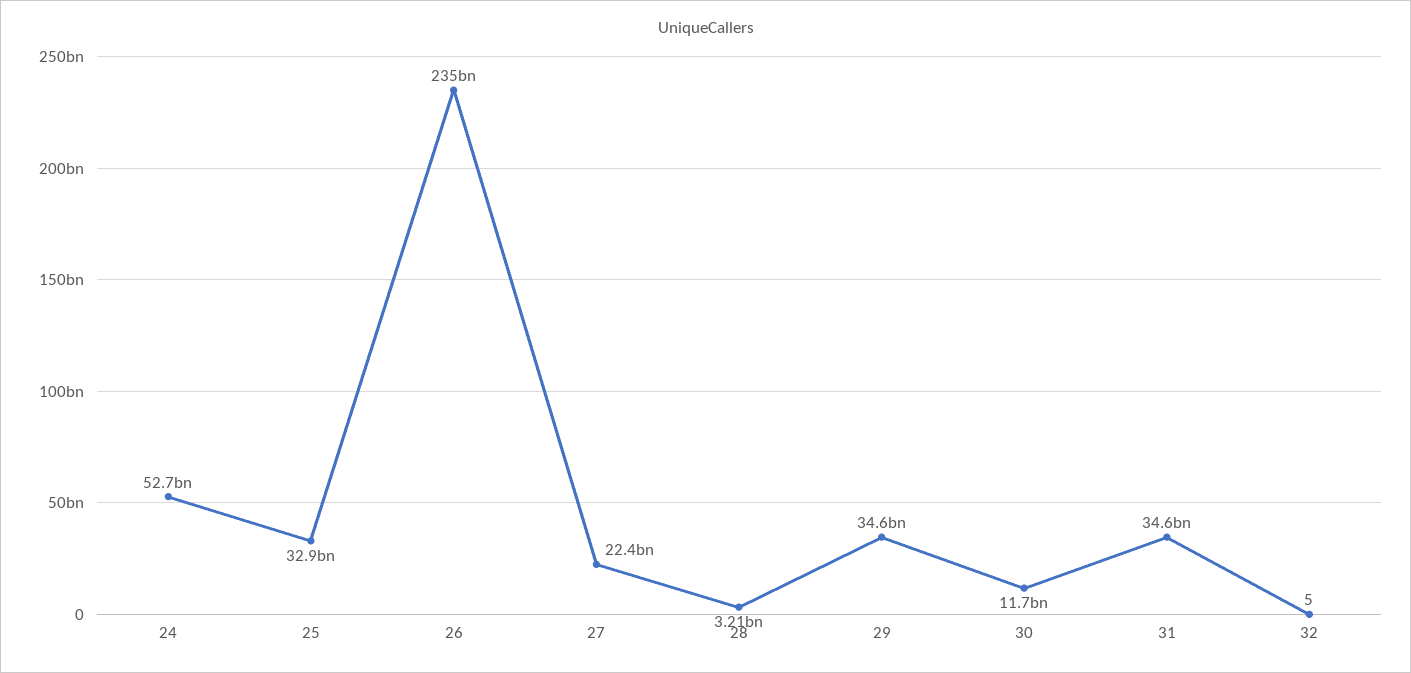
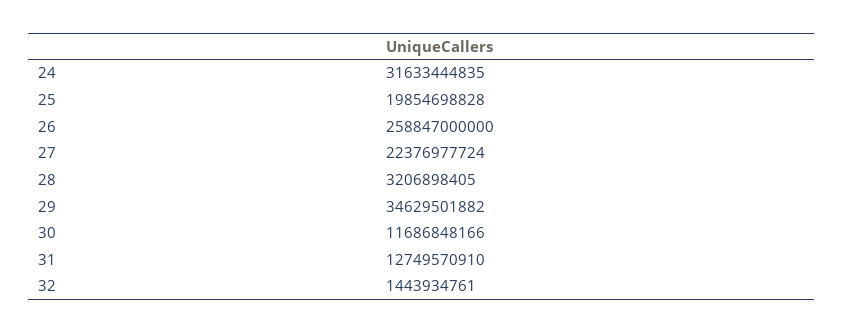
  {
-   "24": 52700000000,
+   "24": 31633444835,
-   "25": 32900000000,
+   "25": 19854698828,
-   "26": 235000000000,
+   "26": 258847000000,
    "27": 22376977724,
    "28": 3206898405,
    "29": 34629501882,
    "30": 11686848166,
-   "31": 34600000000,
+   "31": 12749570910,
-   "32": 5
+   "32": 1443934761
  }

